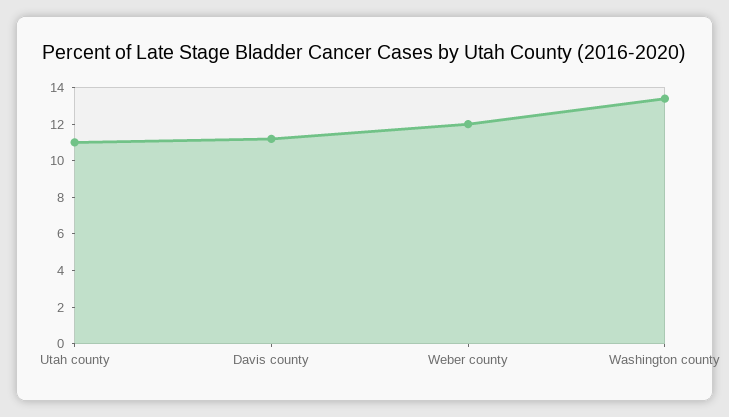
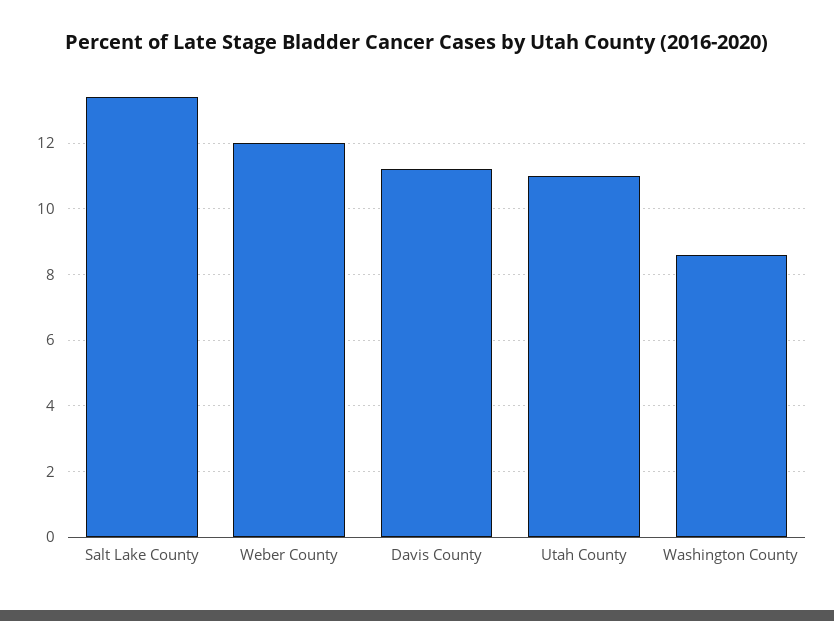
  {
    "Utah county": 11,
    "Davis county": 11,
    "Weber county": 12,
-   "Washington county": 13.5
+   "Washington county": 8.5,
+   "Salt Lake County": 13.5
  }

